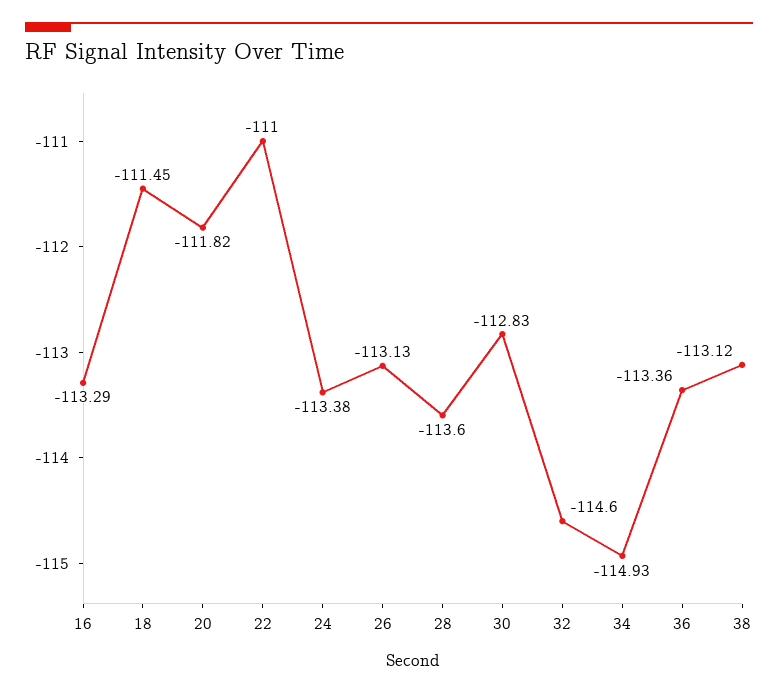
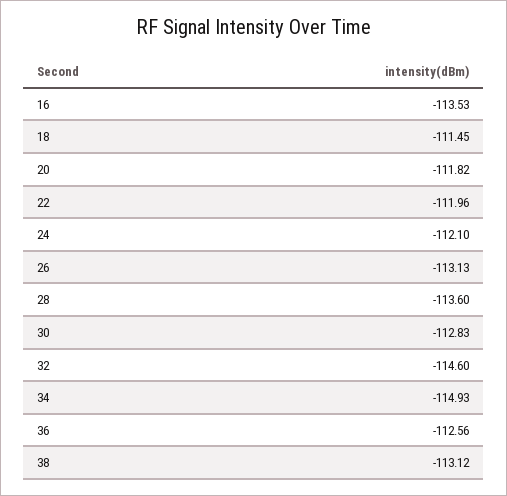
  {
-   "16": -113.29,
+   "16": -113.53,
    "18": -111.45,
    "20": -111.82,
-   "22": -111,
+   "22": -111.96,
-   "24": -113.38,
+   "24": -112.1,
    "26": -113.13,
    "28": -113.6,
    "30": -112.83,
    "32": -114.6,
    "34": -114.93,
-   "36": -113.36,
+   "36": -112.56,
    "38": -113.12
  }

